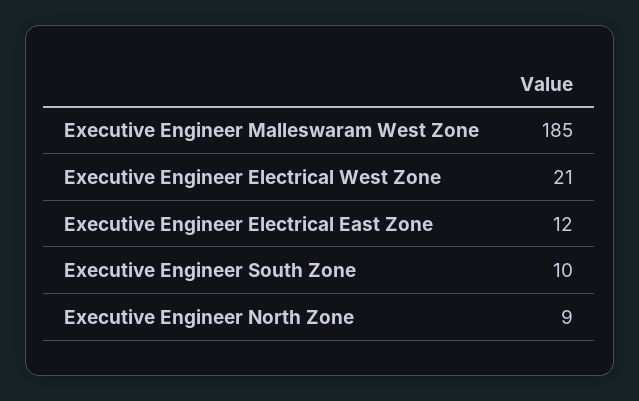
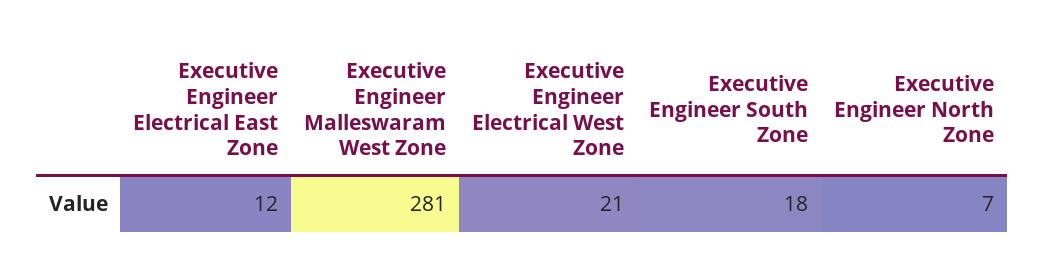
  {
-   "Executive Engineer Malleswaram West Zone": 185,
+   "Executive Engineer Malleswaram West Zone": 281,
    "Executive Engineer Electrical West Zone": 21,
    "Executive Engineer Electrical East Zone": 12,
-   "Executive Engineer South Zone": 10,
+   "Executive Engineer South Zone": 18,
-   "Executive Engineer North Zone": 9
+   "Executive Engineer North Zone": 7
  }

